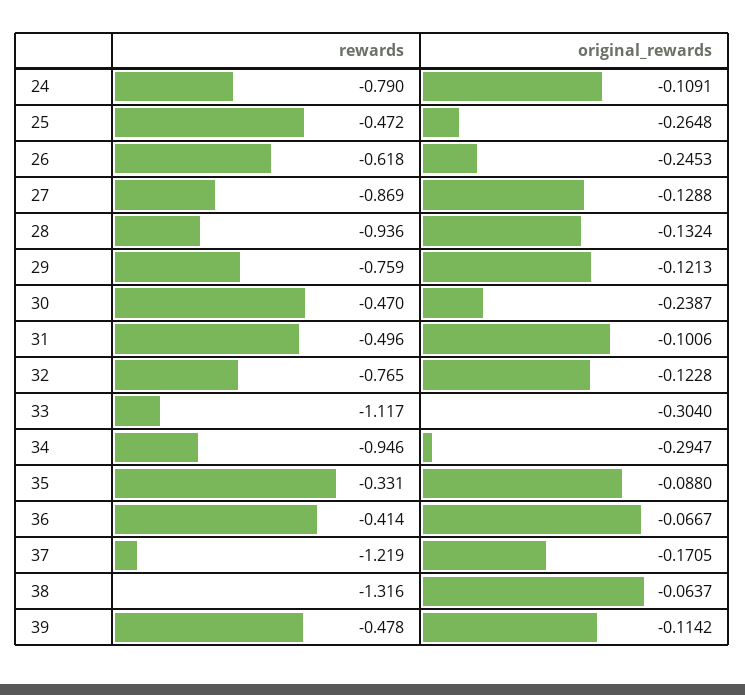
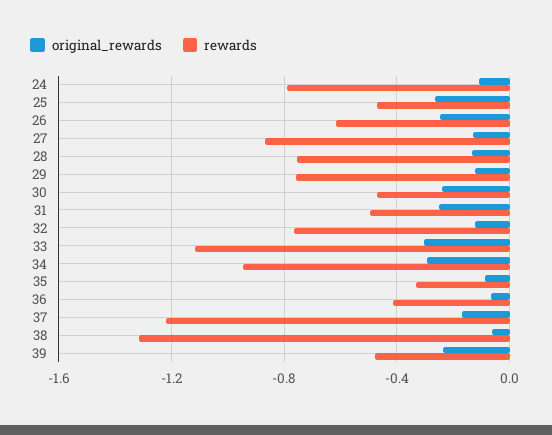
  {
    "rewards": {
      "24": -0.79,
      "25": -0.472,
      "26": -0.618,
      "27": -0.869,
-     "28": -0.936,
+     "28": -0.75,
      "29": -0.759,
      "30": -0.47,
      "31": -0.496,
      "32": -0.765,
      "33": -1.117,
      "34": -0.946,
      "35": -0.331,
      "36": -0.414,
      "37": -1.219,
      "38": -1.316,
      "39": -0.478
    },
    "original_rewards": {
      "24": -0.1091,
      "25": -0.2648,
      "26": -0.2453,
      "27": -0.1288,
      "28": -0.1324,
      "29": -0.1213,
      "30": -0.2387,
-     "31": -0.1006,
+     "31": -0.25,
      "32": -0.1228,
      "33": -0.304,
      "34": -0.2947,
      "35": -0.088,
      "36": -0.0667,
      "37": -0.1705,
      "38": -0.0637,
-     "39": -0.1142
+     "39": -0.25
    }
  }

